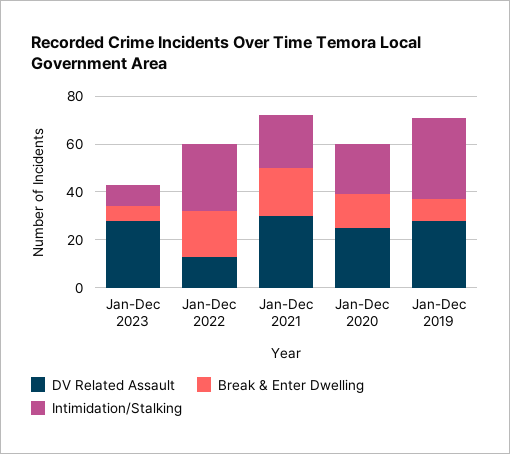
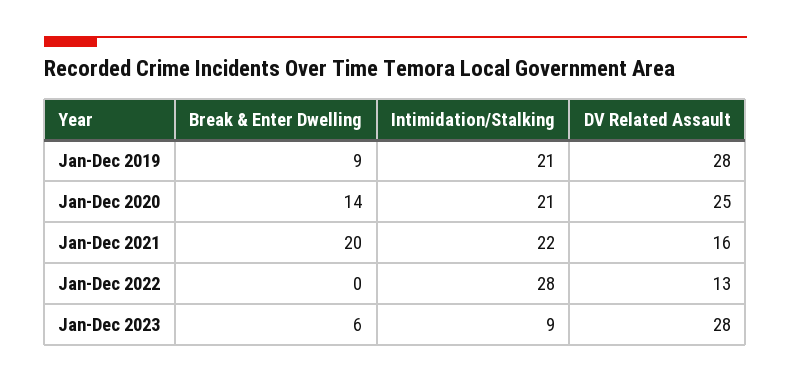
  {
    "DV Related Assault": {
      "Jan-Dec 2023": 28,
      "Jan-Dec 2022": 13,
-     "Jan-Dec 2021": 30,
+     "Jan-Dec 2021": 16,
      "Jan-Dec 2020": 25,
      "Jan-Dec 2019": 28
    },
    "Break & Enter Dwelling": {
      "Jan-Dec 2023": 6,
-     "Jan-Dec 2022": 20,
+     "Jan-Dec 2022": 0,
      "Jan-Dec 2021": 20,
      "Jan-Dec 2020": 14,
      "Jan-Dec 2019": 9
    },
    "Intimidation/Stalking": {
      "Jan-Dec 2023": 9,
      "Jan-Dec 2022": 28,
      "Jan-Dec 2021": 22,
      "Jan-Dec 2020": 21,
-     "Jan-Dec 2019": 35
+     "Jan-Dec 2019": 21
    }
  }

